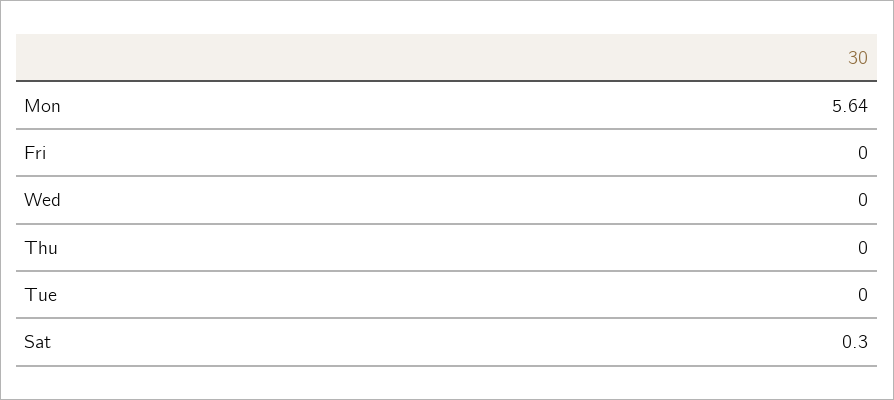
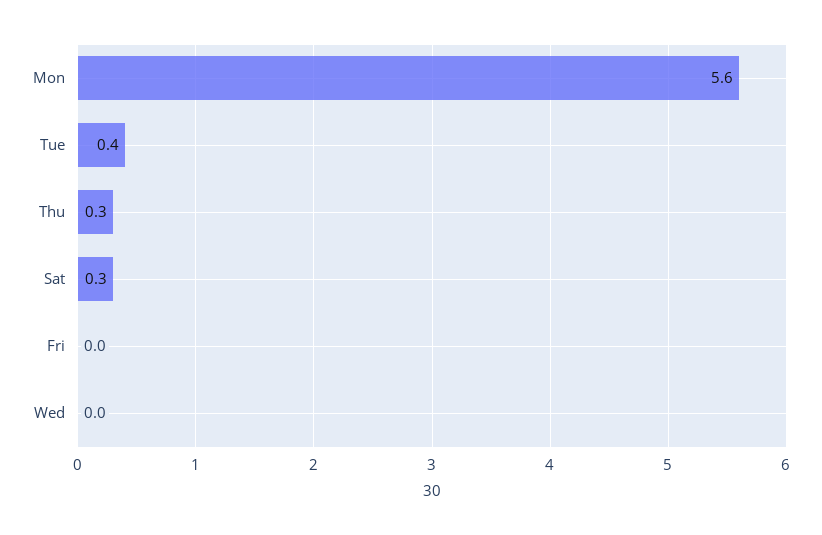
  {
    "Mon": 5.64,
    "Fri": 0,
    "Wed": 0,
-   "Thu": 0,
+   "Thu": 0.3,
-   "Tue": 0,
+   "Tue": 0.4,
    "Sat": 0.3
  }

